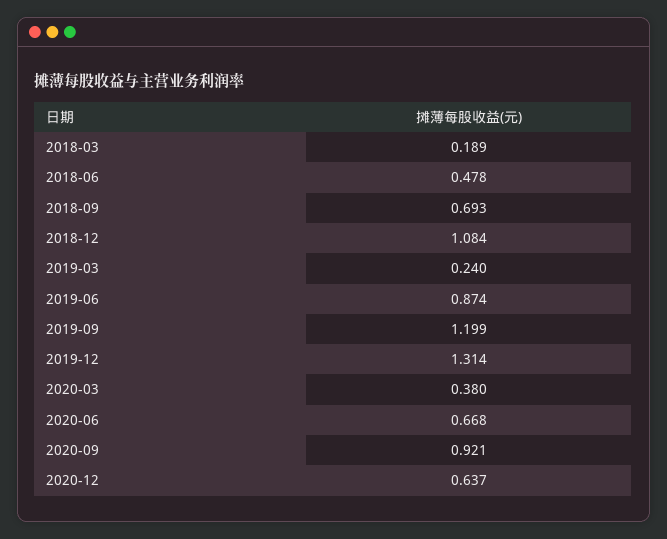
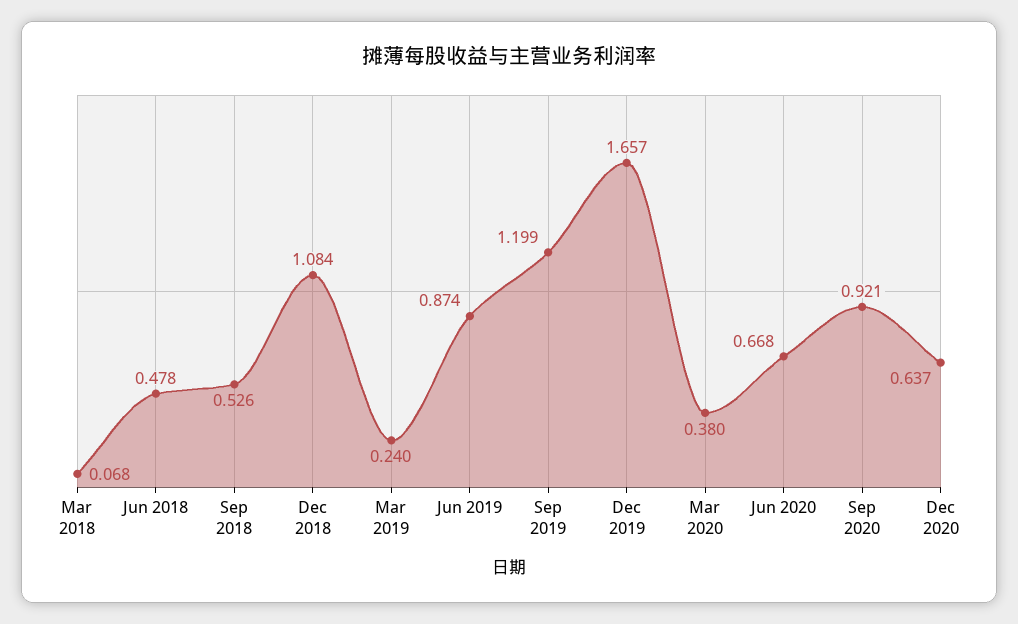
  {
-   "2018-03": 0.189,
+   "2018-03": 0.068,
    "2018-06": 0.478,
-   "2018-09": 0.693,
+   "2018-09": 0.526,
    "2018-12": 1.084,
    "2019-03": 0.24,
    "2019-06": 0.874,
    "2019-09": 1.199,
-   "2019-12": 1.314,
+   "2019-12": 1.657,
    "2020-03": 0.38,
    "2020-06": 0.668,
    "2020-09": 0.921,
    "2020-12": 0.637
  }

